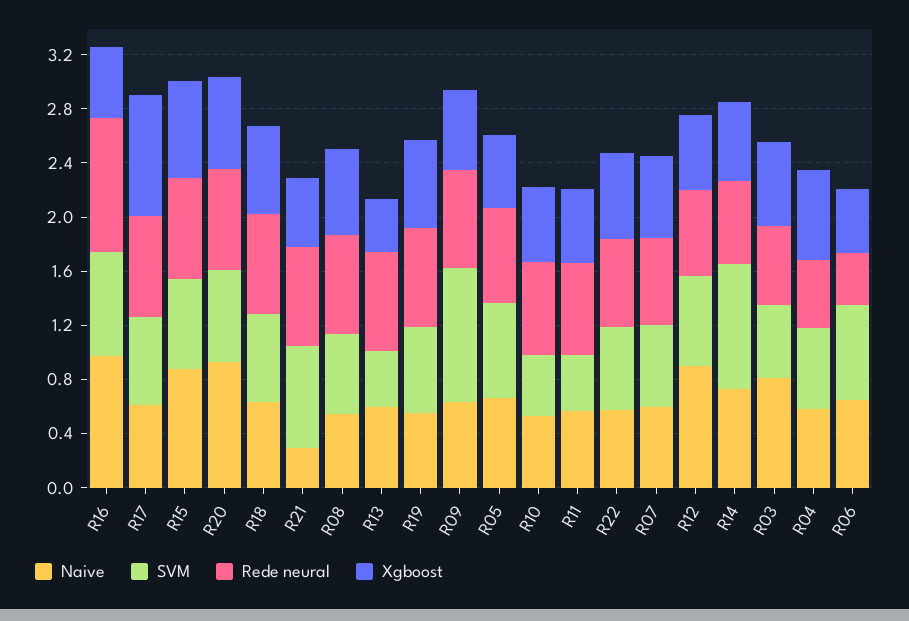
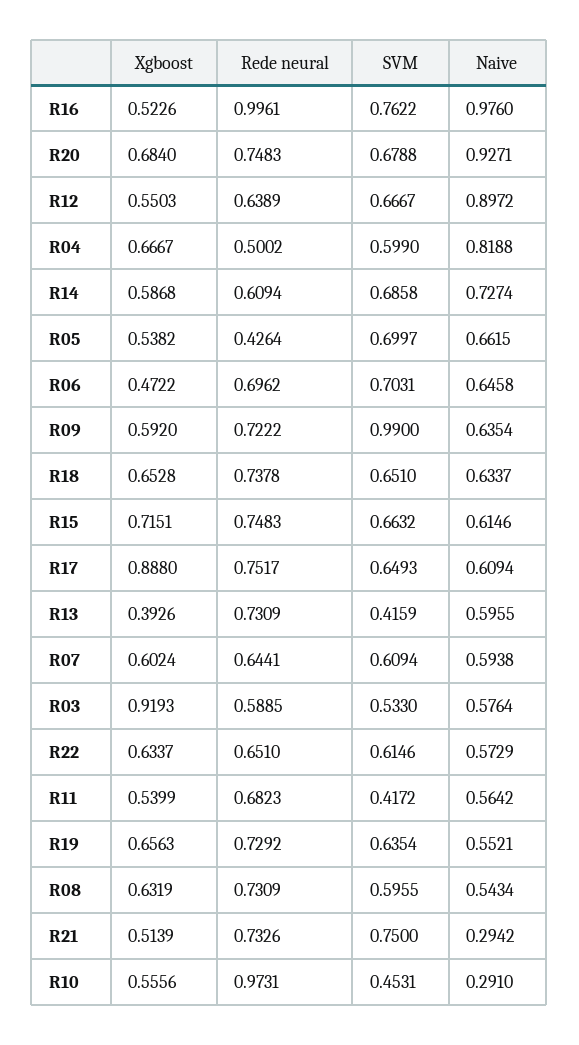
  {
    "Naive": {
      "R16": 0.976,
      "R17": 0.6094,
-     "R15": 0.9,
+     "R15": 0.6146,
      "R20": 0.9271,
      "R18": 0.6337,
      "R21": 0.2942,
      "R08": 0.5434,
      "R13": 0.5955,
      "R19": 0.5521,
      "R09": 0.6354,
      "R05": 0.6615,
-     "R10": 0.5,
+     "R10": 0.291,
      "R11": 0.5642,
      "R22": 0.5729,
      "R07": 0.5938,
      "R12": 0.8972,
      "R14": 0.7274,
-     "R03": 0.8,
+     "R03": 0.5764,
-     "R04": 0.6,
+     "R04": 0.8188,
      "R06": 0.6458
    },
    "SVM": {
      "R16": 0.7622,
      "R17": 0.6493,
      "R15": 0.6632,
      "R20": 0.6788,
      "R18": 0.651,
      "R21": 0.75,
      "R08": 0.5955,
      "R13": 0.4159,
      "R19": 0.6354,
      "R09": 0.99,
      "R05": 0.6997,
      "R10": 0.4531,
      "R11": 0.4172,
      "R22": 0.6146,
      "R07": 0.6094,
      "R12": 0.6667,
-     "R14": 0.9,
+     "R14": 0.6858,
      "R03": 0.533,
      "R04": 0.599,
      "R06": 0.7031
    },
    "Rede neural": {
      "R16": 0.9961,
      "R17": 0.7517,
      "R15": 0.7483,
      "R20": 0.7483,
      "R18": 0.7378,
      "R21": 0.7326,
      "R08": 0.7309,
      "R13": 0.7309,
      "R19": 0.7292,
      "R09": 0.7222,
-     "R05": 0.7,
+     "R05": 0.4264,
-     "R10": 0.7,
+     "R10": 0.9731,
      "R11": 0.6823,
      "R22": 0.651,
      "R07": 0.6441,
      "R12": 0.6389,
      "R14": 0.6094,
      "R03": 0.5885,
      "R04": 0.5002,
-     "R06": 0.4
+     "R06": 0.6962
    },
    "Xgboost": {
      "R16": 0.5226,
      "R17": 0.888,
      "R15": 0.7151,
      "R20": 0.684,
      "R18": 0.6528,
      "R21": 0.5139,
      "R08": 0.6319,
      "R13": 0.3926,
      "R19": 0.6563,
      "R09": 0.592,
      "R05": 0.5382,
      "R10": 0.5556,
      "R11": 0.5399,
      "R22": 0.6337,
      "R07": 0.6024,
      "R12": 0.5503,
      "R14": 0.5868,
-     "R03": 0.6,
+     "R03": 0.9193,
      "R04": 0.6667,
      "R06": 0.4722
    }
  }

